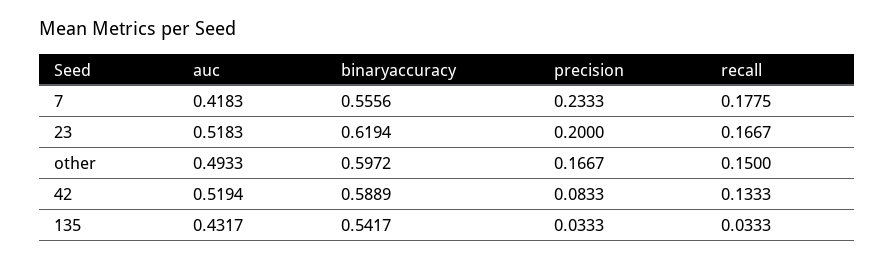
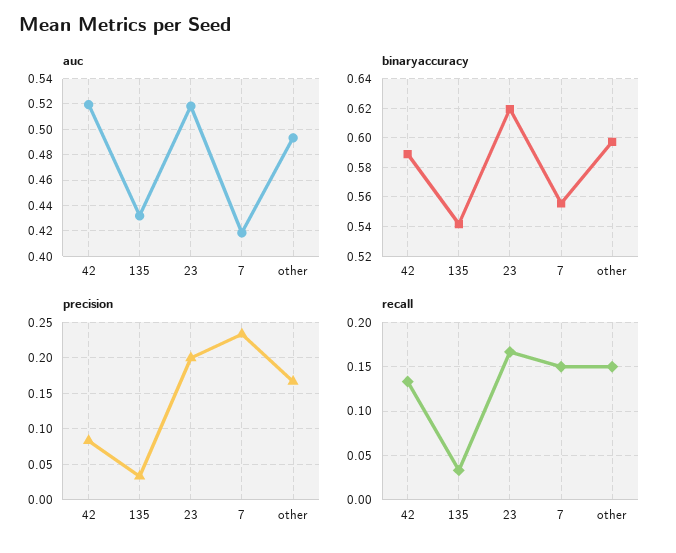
  {
    "auc": {
      "7": 0.4183,
      "23": 0.5183,
      "other": 0.4933,
      "42": 0.5194,
      "135": 0.4317
    },
    "binaryaccuracy": {
      "7": 0.5556,
      "23": 0.6194,
      "other": 0.5972,
      "42": 0.5889,
      "135": 0.5417
    },
    "precision": {
      "7": 0.2333,
      "23": 0.2,
      "other": 0.1667,
      "42": 0.0833,
      "135": 0.0333
    },
    "recall": {
-     "7": 0.1775,
+     "7": 0.15,
      "23": 0.1667,
      "other": 0.15,
      "42": 0.1333,
      "135": 0.0333
    }
  }

